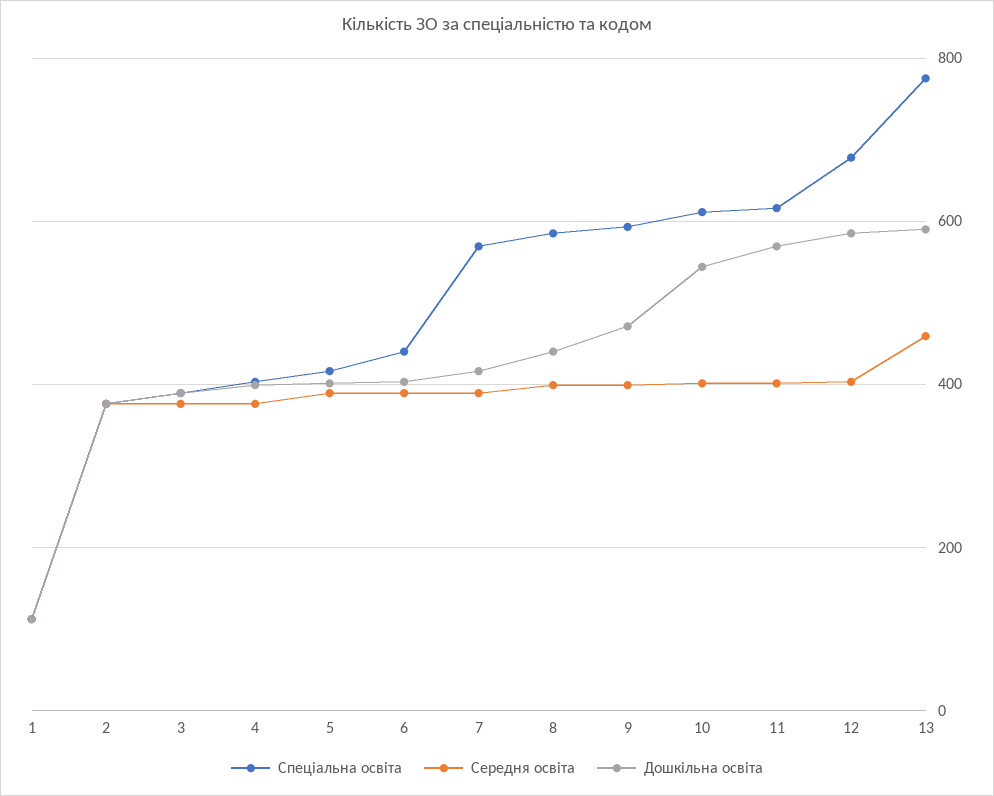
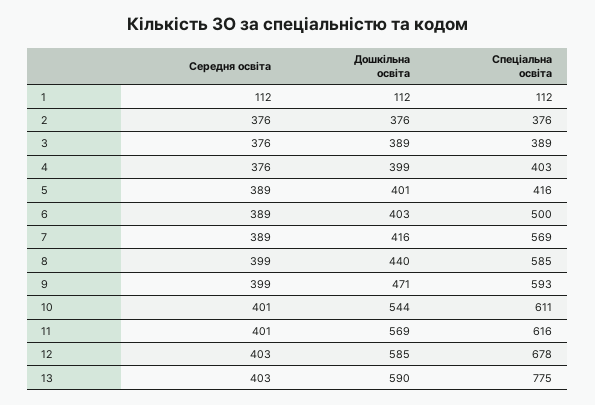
  {
    "Спеціальна освіта": {
      "1": 112,
      "2": 376,
      "3": 389,
      "4": 403,
      "5": 416,
-     "6": 440,
+     "6": 500,
      "7": 569,
      "8": 585,
      "9": 593,
      "10": 611,
      "11": 616,
      "12": 678,
      "13": 775
    },
    "Середня освіта": {
      "1": 112,
      "2": 376,
      "3": 376,
      "4": 376,
      "5": 389,
      "6": 389,
      "7": 389,
      "8": 399,
      "9": 399,
      "10": 401,
      "11": 401,
      "12": 403,
-     "13": 460
+     "13": 403
    },
    "Дошкільна освіта": {
      "1": 112,
      "2": 376,
      "3": 389,
      "4": 399,
      "5": 401,
      "6": 403,
      "7": 416,
      "8": 440,
      "9": 471,
      "10": 544,
      "11": 569,
      "12": 585,
      "13": 590
    }
  }

